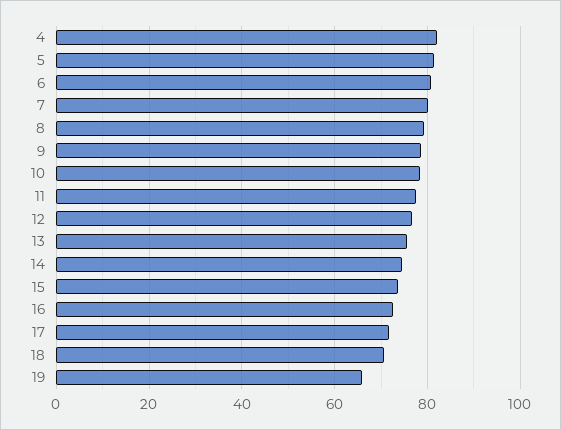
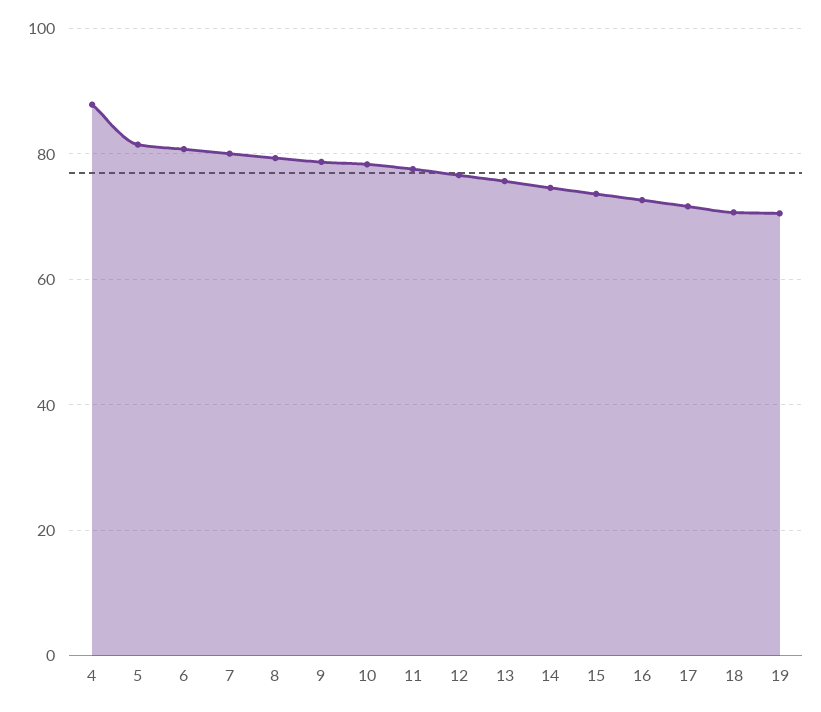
  {
-   "4": 82,
+   "4": 88,
    "5": 82,
    "6": 80,
    "7": 80,
    "8": 80,
    "9": 78,
    "10": 78,
    "11": 78,
    "12": 76,
    "13": 76,
    "14": 74,
    "15": 74,
    "16": 72,
    "17": 72,
    "18": 70,
-   "19": 66
+   "19": 70
  }

